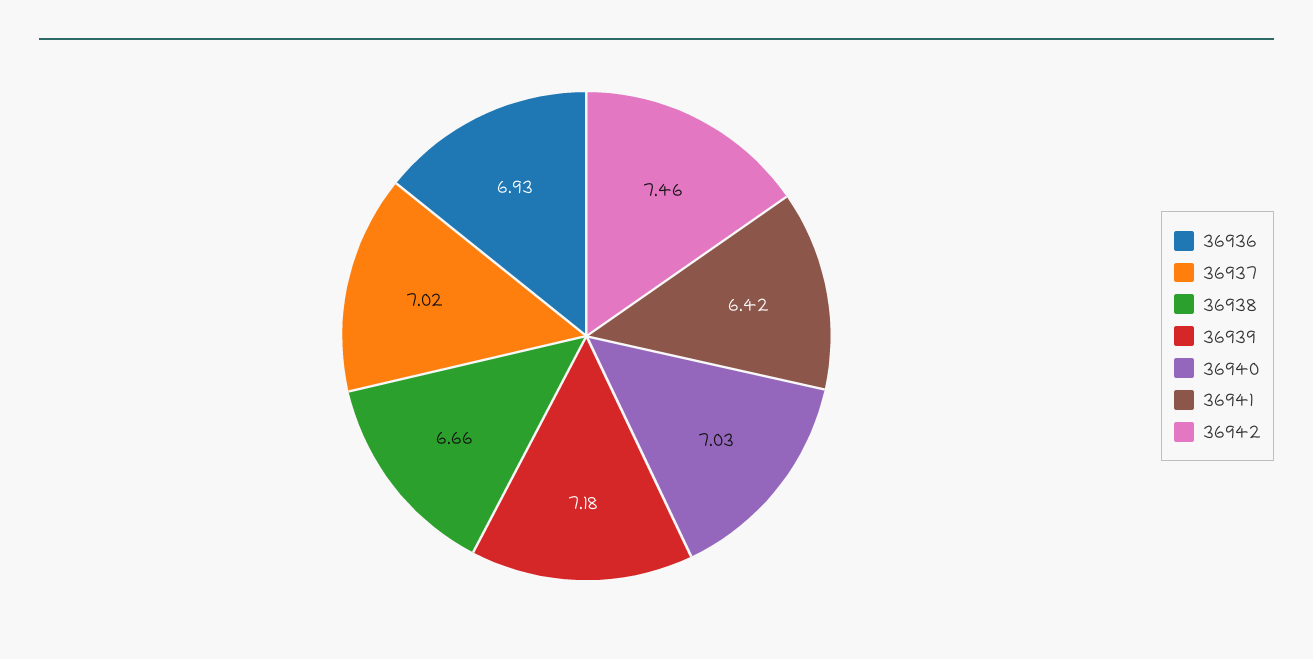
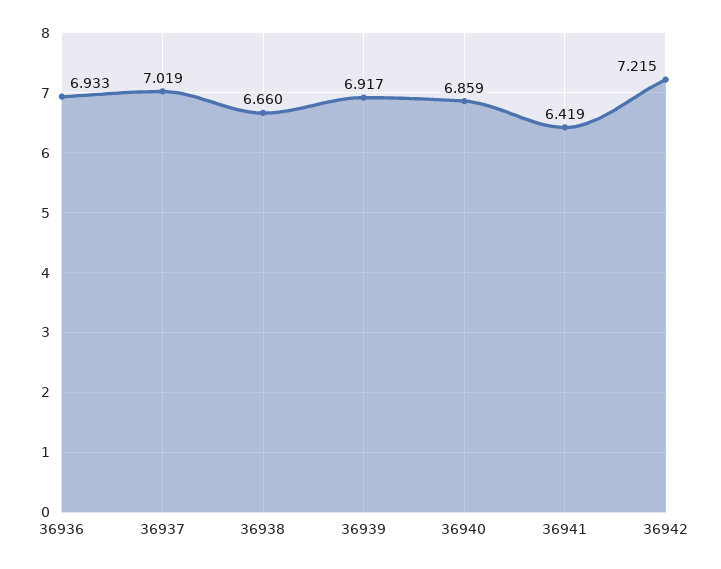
  {
    "36936": 6.933,
    "36937": 7.019,
    "36938": 6.66,
-   "36939": 7.18,
+   "36939": 6.917,
-   "36940": 7.03,
+   "36940": 6.859,
    "36941": 6.419,
-   "36942": 7.46
+   "36942": 7.215
  }

